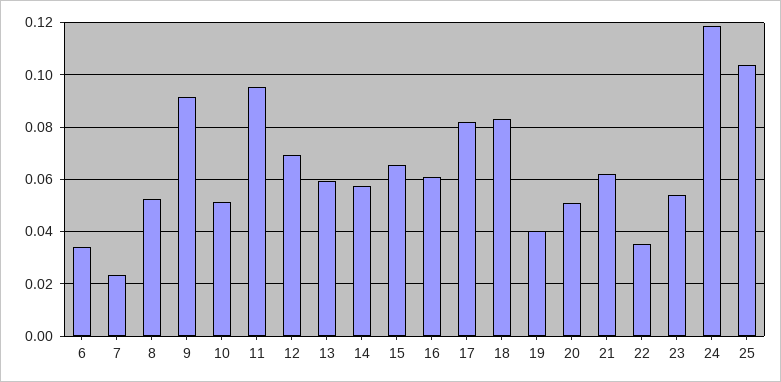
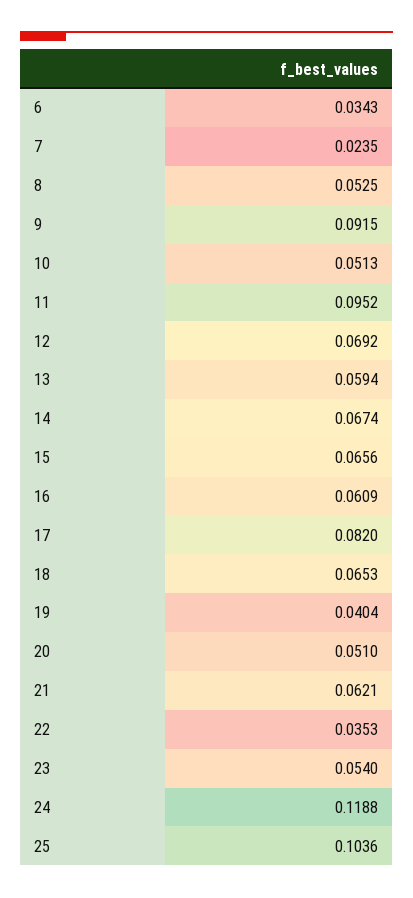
  {
    "6": 0.0343,
    "7": 0.0235,
    "8": 0.0525,
    "9": 0.0915,
    "10": 0.0513,
    "11": 0.0952,
    "12": 0.0692,
    "13": 0.0594,
-   "14": 0.0575,
+   "14": 0.0674,
    "15": 0.0656,
    "16": 0.0609,
    "17": 0.082,
-   "18": 0.0825,
+   "18": 0.0653,
    "19": 0.0404,
    "20": 0.051,
    "21": 0.0621,
    "22": 0.0353,
    "23": 0.054,
    "24": 0.1188,
    "25": 0.1036
  }

